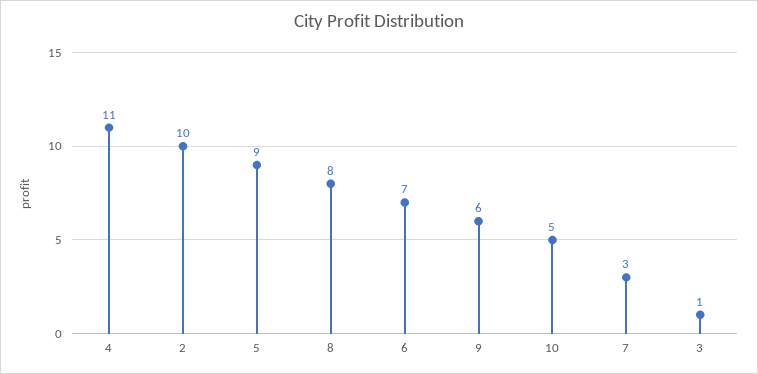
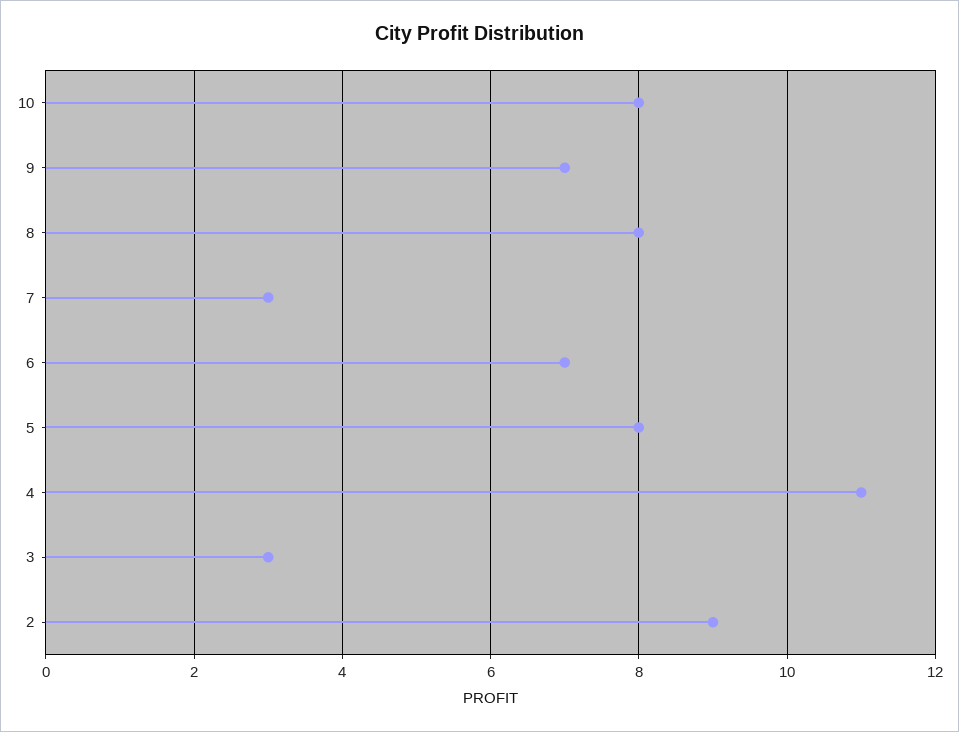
  {
    "4": 11,
-   "2": 10,
+   "2": 9,
-   "5": 9,
+   "5": 8,
    "8": 8,
    "6": 7,
-   "9": 6,
+   "9": 7,
-   "10": 5,
+   "10": 8,
    "7": 3,
-   "3": 1
+   "3": 3
  }

